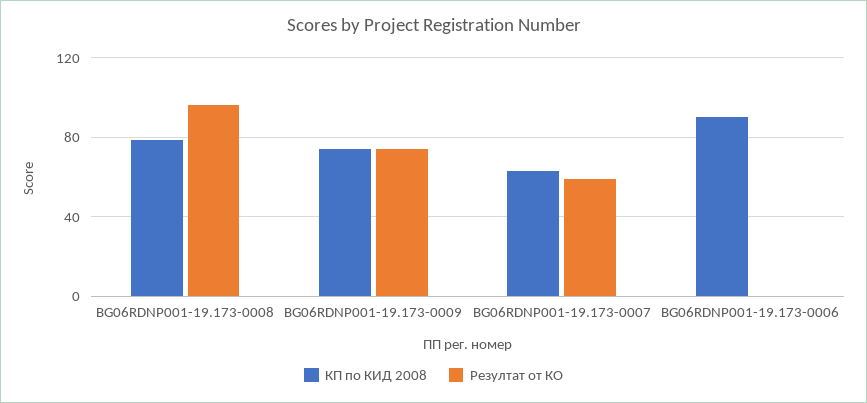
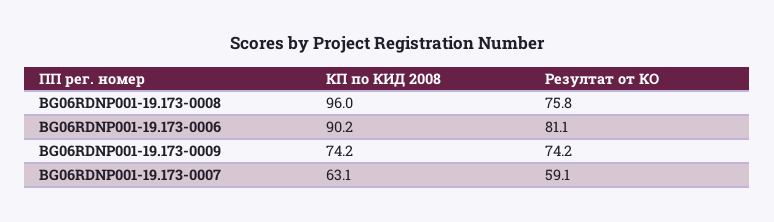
  {
    "КП по КИД 2008": {
-     "BG06RDNP001-19.173-0008": 80,
+     "BG06RDNP001-19.173-0008": 96,
      "BG06RDNP001-19.173-0009": 74.2,
      "BG06RDNP001-19.173-0007": 63.1,
      "BG06RDNP001-19.173-0006": 90.2
    },
    "Резултат от КО": {
-     "BG06RDNP001-19.173-0008": 95,
+     "BG06RDNP001-19.173-0008": 75.8,
      "BG06RDNP001-19.173-0009": 74.2,
      "BG06RDNP001-19.173-0007": 59.1,
-     "BG06RDNP001-19.173-0006": 0
+     "BG06RDNP001-19.173-0006": 81.1
    }
  }

